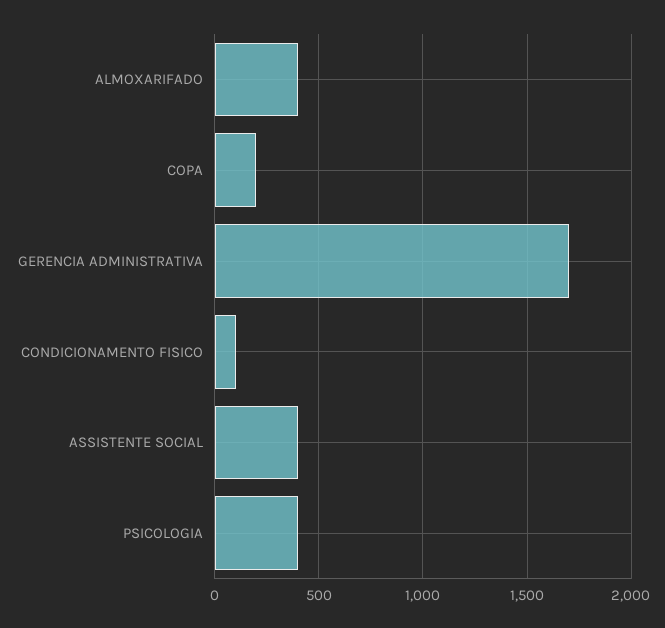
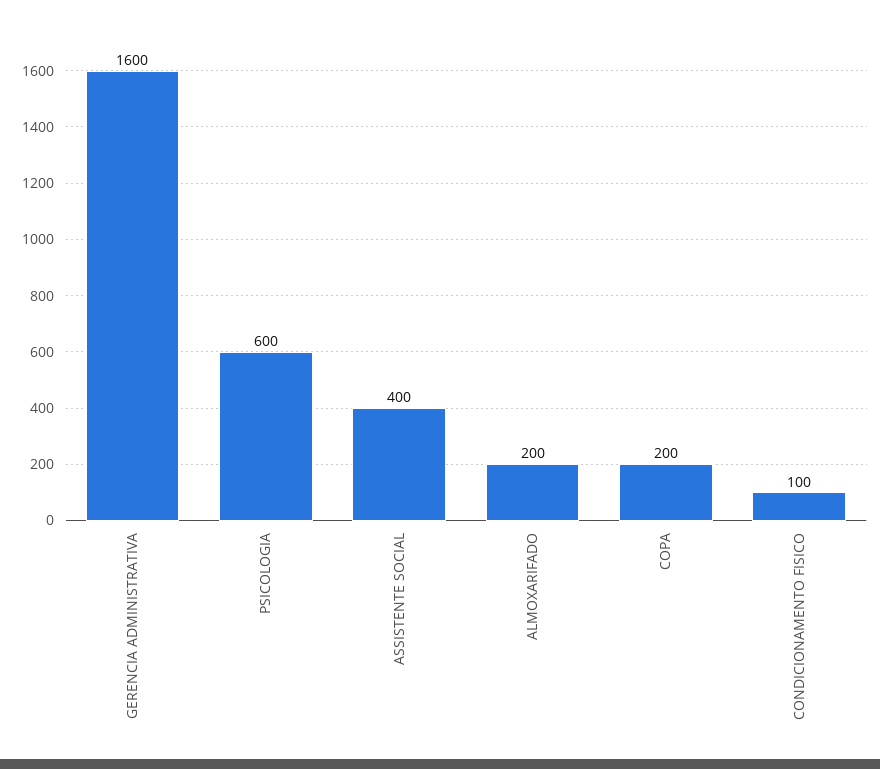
  {
-   "ALMOXARIFADO": 400,
+   "ALMOXARIFADO": 200,
    "COPA": 200,
-   "GERENCIA ADMINISTRATIVA": 1700,
+   "GERENCIA ADMINISTRATIVA": 1600,
    "CONDICIONAMENTO FISICO": 100,
    "ASSISTENTE SOCIAL": 400,
-   "PSICOLOGIA": 400
+   "PSICOLOGIA": 600
  }

